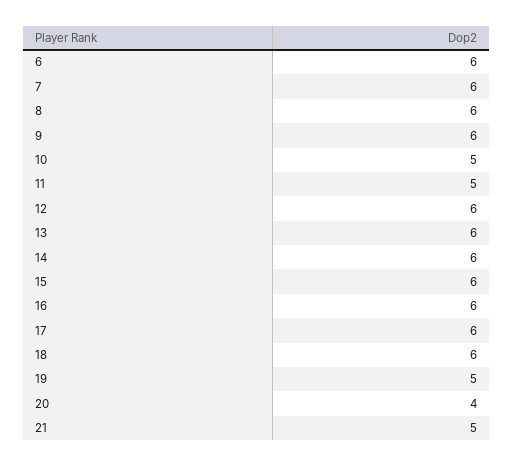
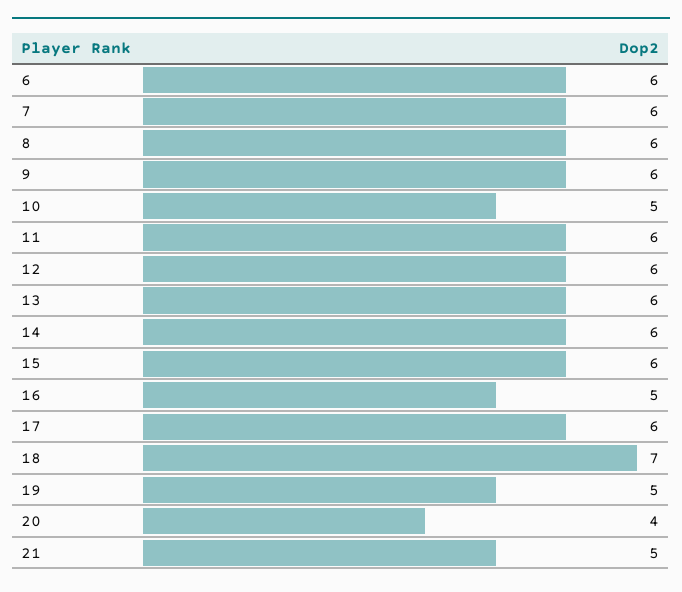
  {
    "6": 6,
    "7": 6,
    "8": 6,
    "9": 6,
    "10": 5,
-   "11": 5,
+   "11": 6,
    "12": 6,
    "13": 6,
    "14": 6,
    "15": 6,
-   "16": 6,
+   "16": 5,
    "17": 6,
-   "18": 6,
+   "18": 7,
    "19": 5,
    "20": 4,
    "21": 5
  }

